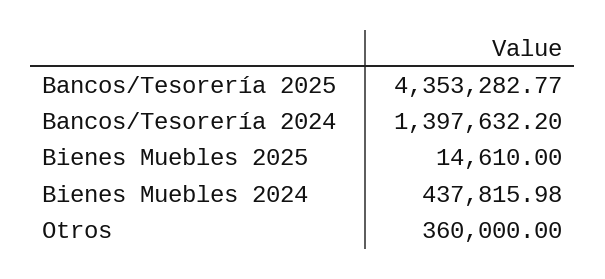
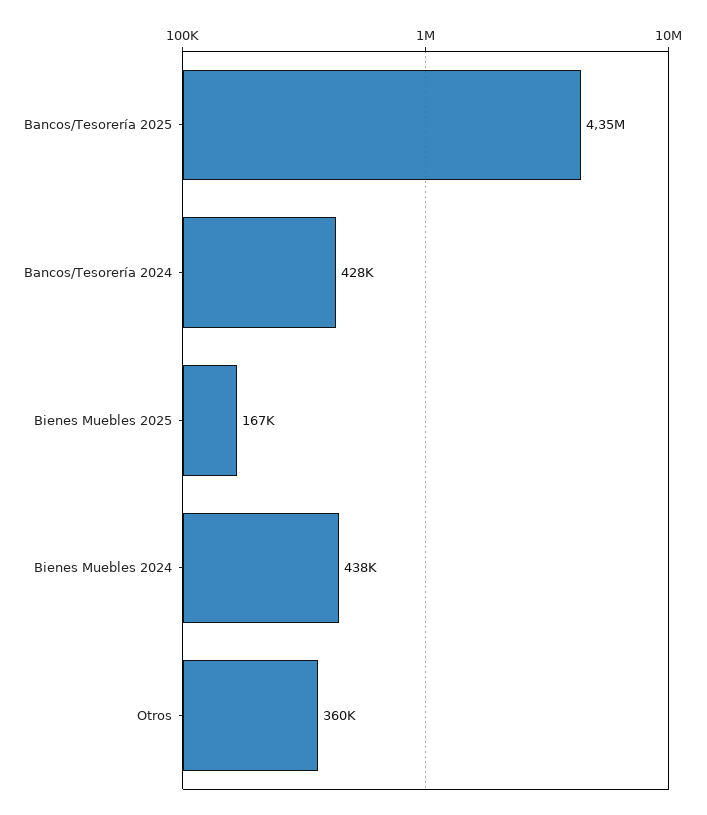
  {
    "Bancos/Tesorería 2025": 4353282.77,
-   "Bancos/Tesorería 2024": 1397632.2,
+   "Bancos/Tesorería 2024": 428000,
-   "Bienes Muebles 2025": 14610,
+   "Bienes Muebles 2025": 167000,
    "Bienes Muebles 2024": 437815.98,
    "Otros": 360000
  }

